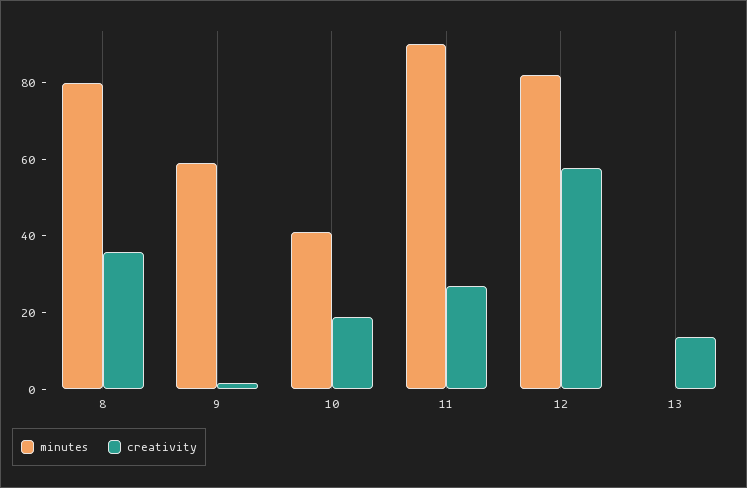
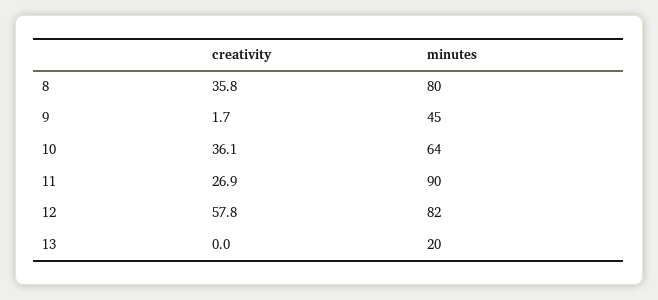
  {
    "minutes": {
      "8": 80,
-     "9": 60,
+     "9": 45,
-     "10": 40,
+     "10": 64,
      "11": 90,
      "12": 82,
-     "13": 0
+     "13": 20
    },
    "creativity": {
      "8": 35.8,
      "9": 1.7,
-     "10": 20,
+     "10": 36.1,
      "11": 26.9,
      "12": 57.8,
-     "13": 15
+     "13": 0
    }
  }

